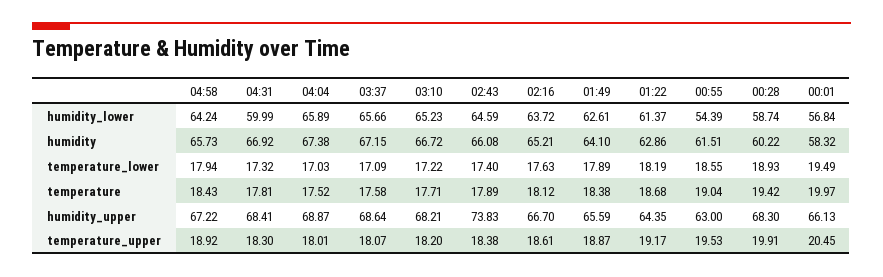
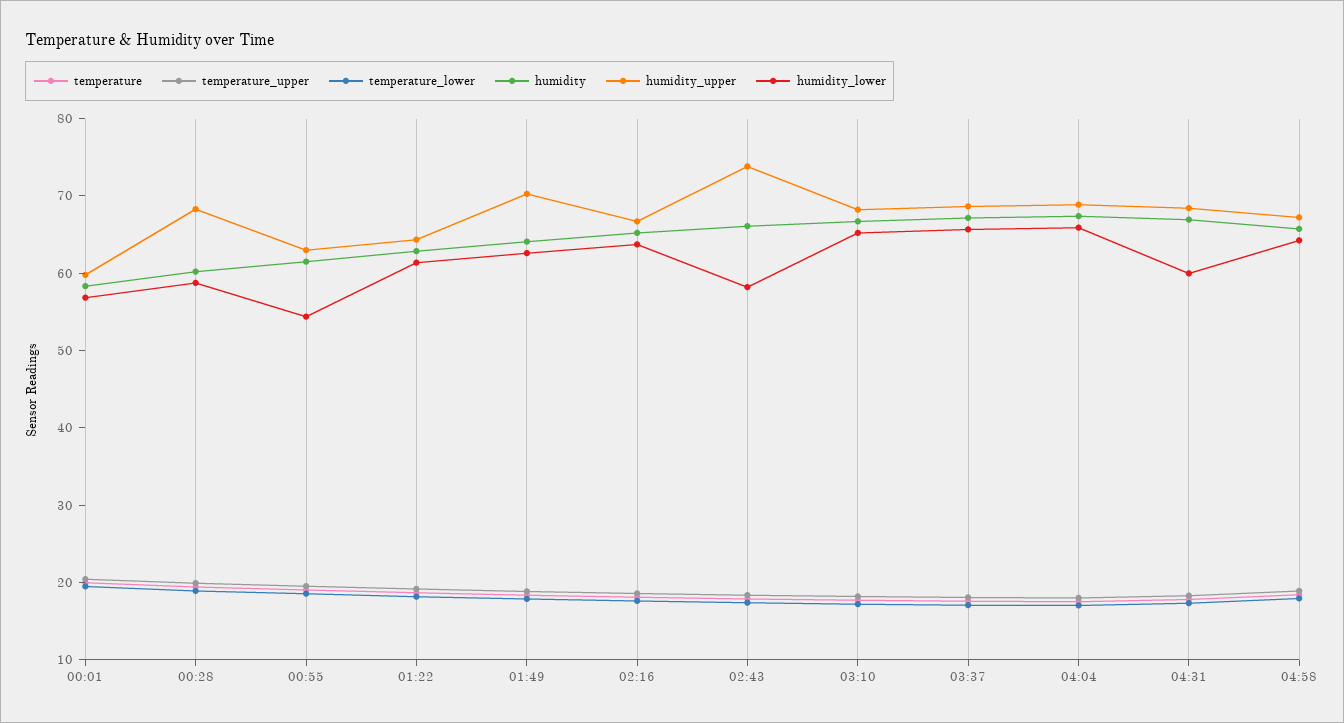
  {
    "humidity_lower": {
      "04:58": 64.24,
      "04:31": 59.99,
      "04:04": 65.89,
      "03:37": 65.66,
      "03:10": 65.23,
-     "02:43": 64.59,
+     "02:43": 58,
      "02:16": 63.72,
      "01:49": 62.61,
      "01:22": 61.37,
      "00:55": 54.39,
      "00:28": 58.74,
      "00:01": 56.84
    },
    "humidity": {
      "04:58": 65.73,
      "04:31": 66.92,
      "04:04": 67.38,
      "03:37": 67.15,
      "03:10": 66.72,
      "02:43": 66.08,
      "02:16": 65.21,
      "01:49": 64.1,
      "01:22": 62.86,
      "00:55": 61.51,
      "00:28": 60.22,
      "00:01": 58.32
    },
    "temperature_lower": {
      "04:58": 17.94,
      "04:31": 17.32,
      "04:04": 17.03,
      "03:37": 17.09,
      "03:10": 17.22,
      "02:43": 17.4,
      "02:16": 17.63,
      "01:49": 17.89,
      "01:22": 18.19,
      "00:55": 18.55,
      "00:28": 18.93,
      "00:01": 19.49
    },
    "temperature": {
      "04:58": 18.43,
      "04:31": 17.81,
      "04:04": 17.52,
      "03:37": 17.58,
      "03:10": 17.71,
      "02:43": 17.89,
      "02:16": 18.12,
      "01:49": 18.38,
      "01:22": 18.68,
      "00:55": 19.04,
      "00:28": 19.42,
      "00:01": 19.97
    },
    "humidity_upper": {
      "04:58": 67.22,
      "04:31": 68.41,
      "04:04": 68.87,
      "03:37": 68.64,
      "03:10": 68.21,
      "02:43": 73.83,
      "02:16": 66.7,
-     "01:49": 65.59,
+     "01:49": 70,
      "01:22": 64.35,
      "00:55": 63,
      "00:28": 68.3,
-     "00:01": 66.13
+     "00:01": 60
    },
    "temperature_upper": {
      "04:58": 18.92,
      "04:31": 18.3,
      "04:04": 18.01,
      "03:37": 18.07,
      "03:10": 18.2,
      "02:43": 18.38,
      "02:16": 18.61,
      "01:49": 18.87,
      "01:22": 19.17,
      "00:55": 19.53,
      "00:28": 19.91,
      "00:01": 20.45
    }
  }

